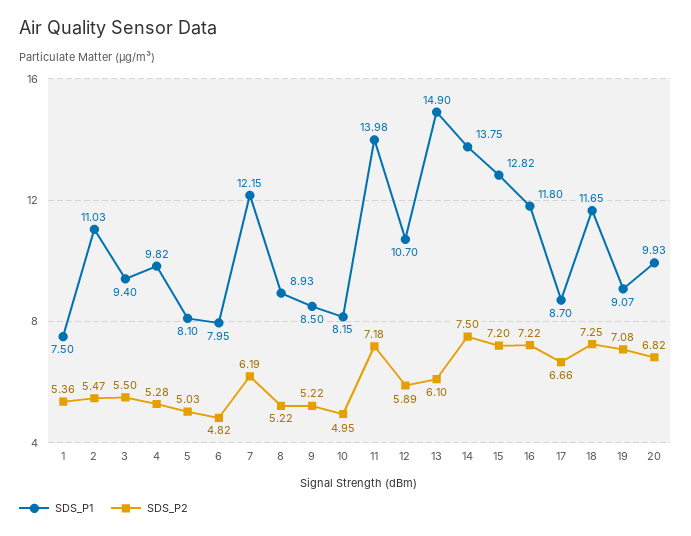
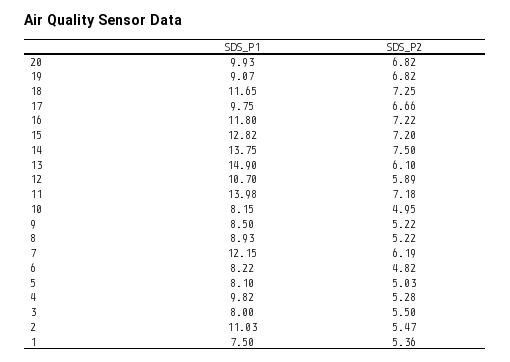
  {
    "SDS_P1": {
      "1": 7.5,
      "2": 11.03,
-     "3": 9.4,
+     "3": 8,
      "4": 9.82,
      "5": 8.1,
-     "6": 7.95,
+     "6": 8.22,
      "7": 12.15,
      "8": 8.93,
      "9": 8.5,
      "10": 8.15,
      "11": 13.98,
      "12": 10.7,
      "13": 14.9,
      "14": 13.75,
      "15": 12.82,
      "16": 11.8,
-     "17": 8.7,
+     "17": 9.75,
      "18": 11.65,
      "19": 9.07,
      "20": 9.93
    },
    "SDS_P2": {
      "1": 5.36,
      "2": 5.47,
      "3": 5.5,
      "4": 5.28,
      "5": 5.03,
      "6": 4.82,
      "7": 6.19,
      "8": 5.22,
      "9": 5.22,
      "10": 4.95,
      "11": 7.18,
      "12": 5.89,
      "13": 6.1,
      "14": 7.5,
      "15": 7.2,
      "16": 7.22,
      "17": 6.66,
      "18": 7.25,
-     "19": 7.08,
+     "19": 6.82,
      "20": 6.82
    }
  }

